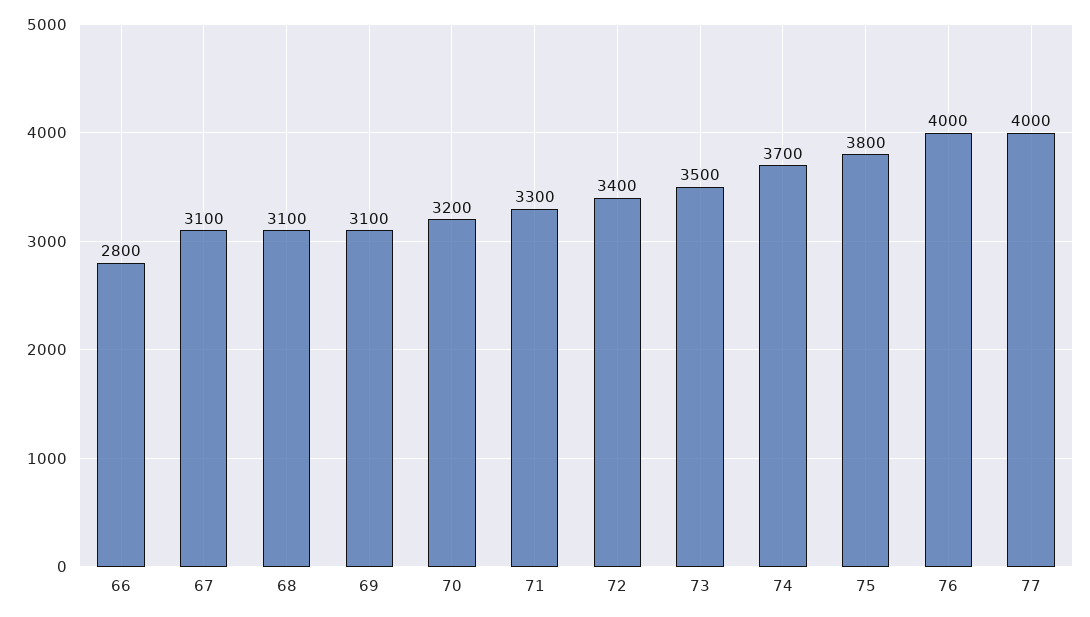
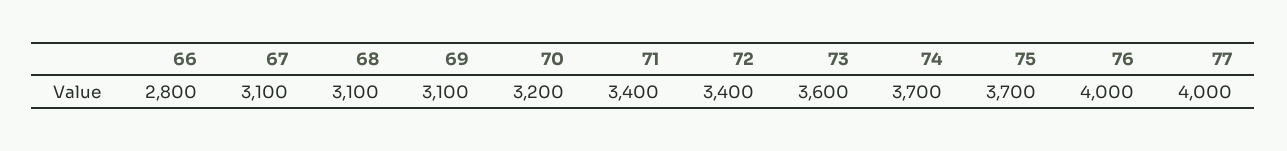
  {
    "66": 2800,
    "67": 3100,
    "68": 3100,
    "69": 3100,
    "70": 3200,
-   "71": 3300,
+   "71": 3400,
    "72": 3400,
-   "73": 3500,
+   "73": 3600,
    "74": 3700,
-   "75": 3800,
+   "75": 3700,
    "76": 4000,
    "77": 4000
  }

